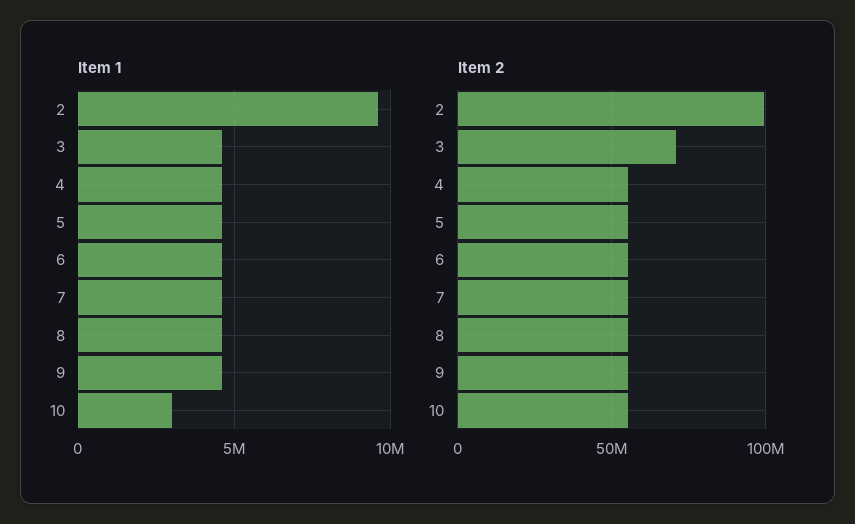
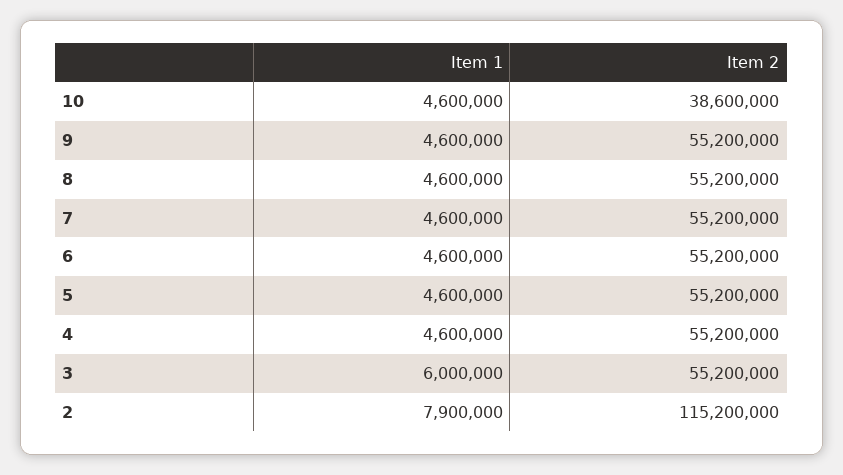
  {
    "Item 1": {
-     "2": 9500000,
+     "2": 7900000,
-     "3": 4500000,
+     "3": 6000000,
      "4": 4600000,
      "5": 4600000,
      "6": 4600000,
      "7": 4600000,
      "8": 4600000,
      "9": 4600000,
-     "10": 3000000
+     "10": 4600000
    },
    "Item 2": {
-     "2": 100000000,
+     "2": 115200000,
-     "3": 70000000,
+     "3": 55200000,
      "4": 55200000,
      "5": 55200000,
      "6": 55200000,
      "7": 55200000,
      "8": 55200000,
      "9": 55200000,
-     "10": 55000000
+     "10": 38600000
    }
  }

